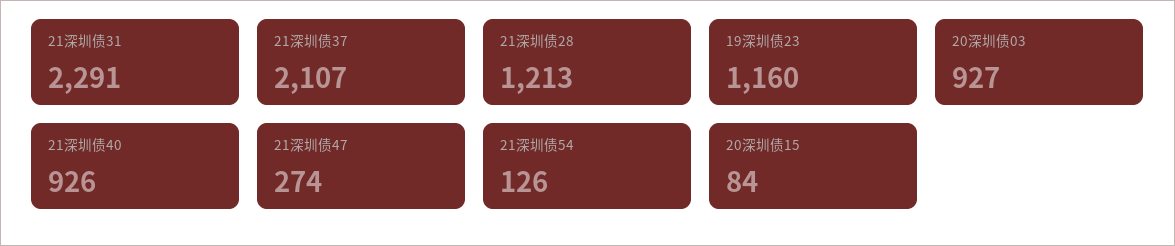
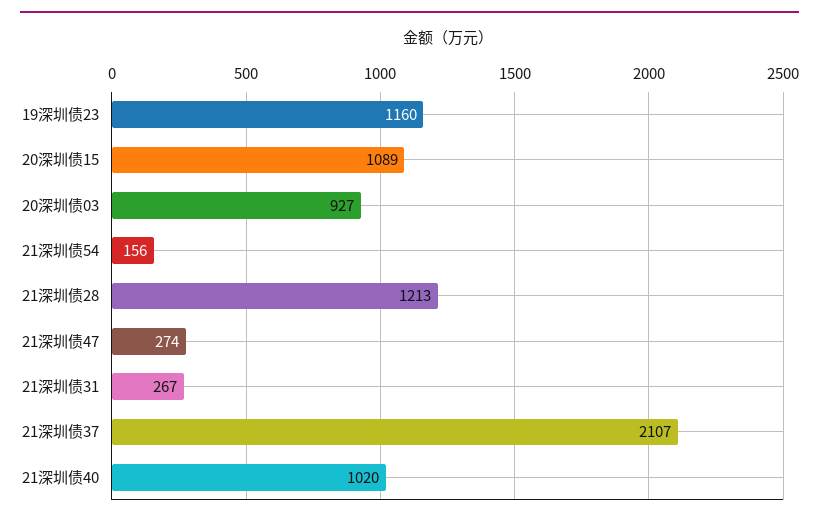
  {
-   "21深圳债31": 2291,
+   "21深圳债31": 267,
    "21深圳债37": 2107,
    "21深圳债28": 1213,
    "19深圳债23": 1160,
    "20深圳债03": 927,
-   "21深圳债40": 926,
+   "21深圳债40": 1020,
    "21深圳债47": 274,
-   "21深圳债54": 126,
+   "21深圳债54": 156,
-   "20深圳债15": 84
+   "20深圳债15": 1089
  }

